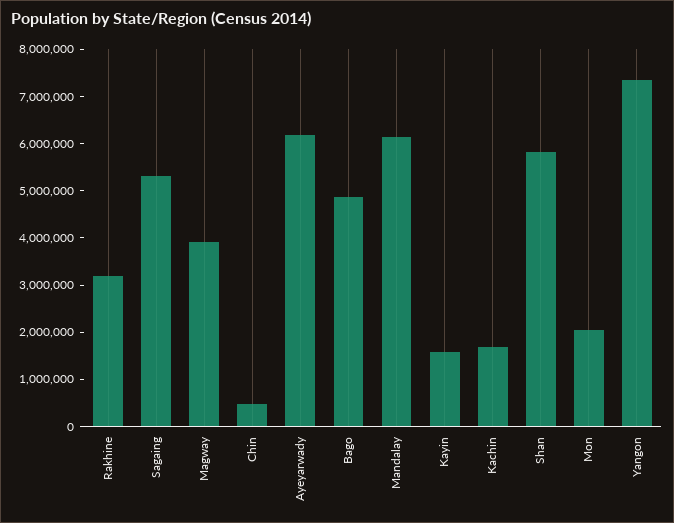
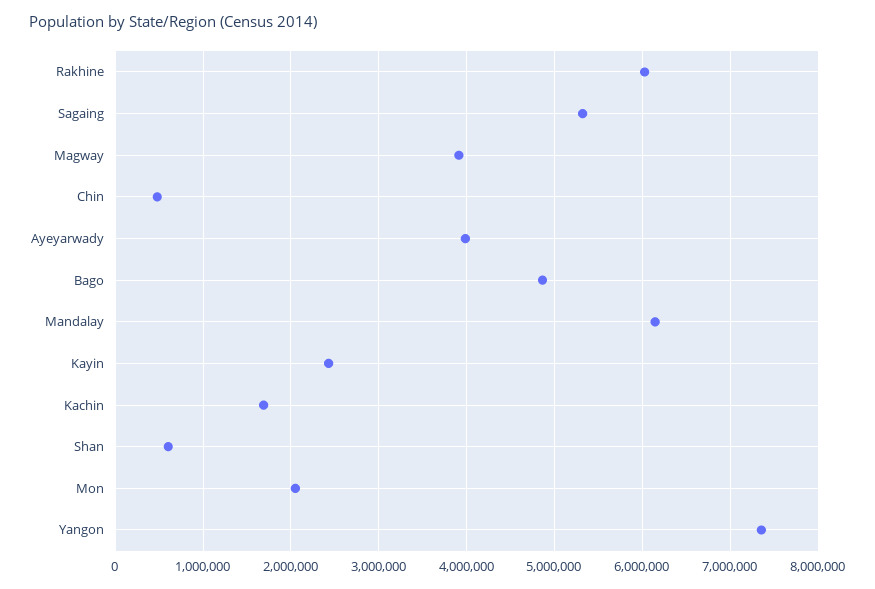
  {
-   "Rakhine": 3200000,
+   "Rakhine": 6000000,
    "Sagaing": 5300000,
    "Magway": 3900000,
    "Chin": 500000,
-   "Ayeyarwady": 6200000,
+   "Ayeyarwady": 4000000,
    "Bago": 4900000,
    "Mandalay": 6100000,
-   "Kayin": 1600000,
+   "Kayin": 2400000,
    "Kachin": 1700000,
-   "Shan": 5800000,
+   "Shan": 600000,
    "Mon": 2100000,
    "Yangon": 7400000
  }

